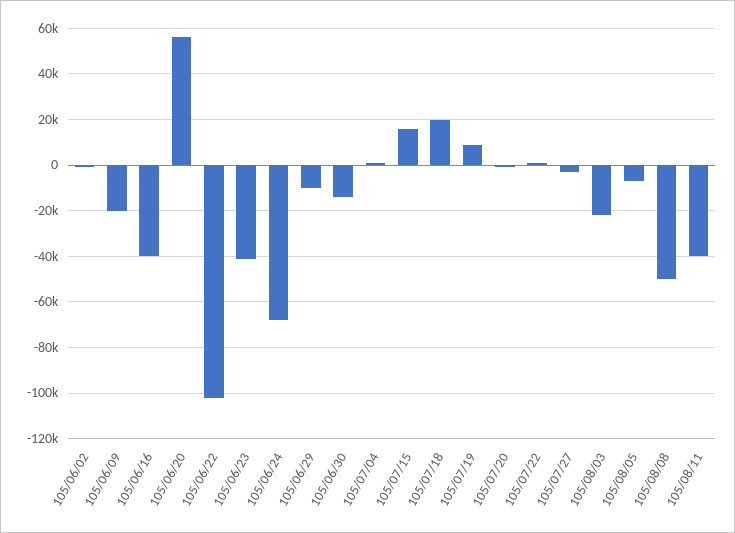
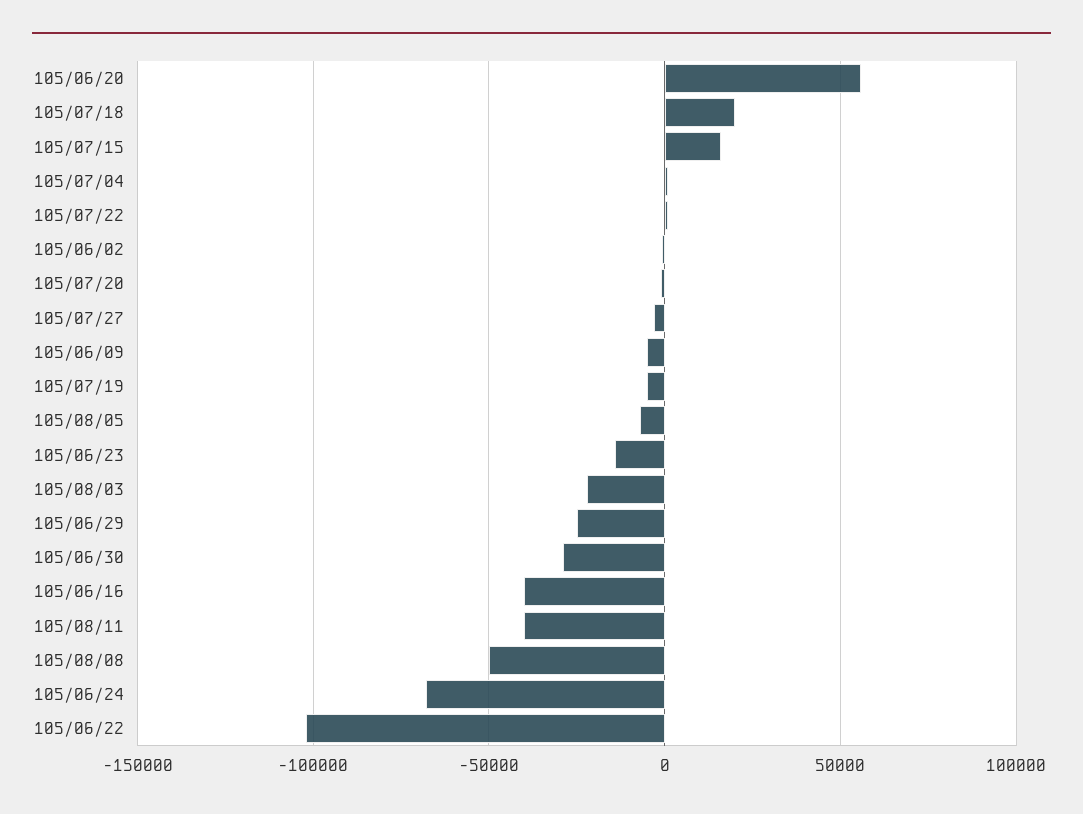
  {
    "105/06/02": 0,
-   "105/06/09": -20000,
+   "105/06/09": -5000,
    "105/06/16": -40000,
    "105/06/20": 55000,
    "105/06/22": -100000,
-   "105/06/23": -40000,
+   "105/06/23": -15000,
    "105/06/24": -70000,
-   "105/06/29": -10000,
+   "105/06/29": -25000,
-   "105/06/30": -15000,
+   "105/06/30": -30000,
    "105/07/04": 0,
    "105/07/15": 15000,
    "105/07/18": 20000,
-   "105/07/19": 10000,
+   "105/07/19": -5000,
    "105/07/20": 0,
    "105/07/22": 0,
    "105/07/27": -5000,
    "105/08/03": -20000,
    "105/08/05": -5000,
    "105/08/08": -50000,
    "105/08/11": -40000
  }

